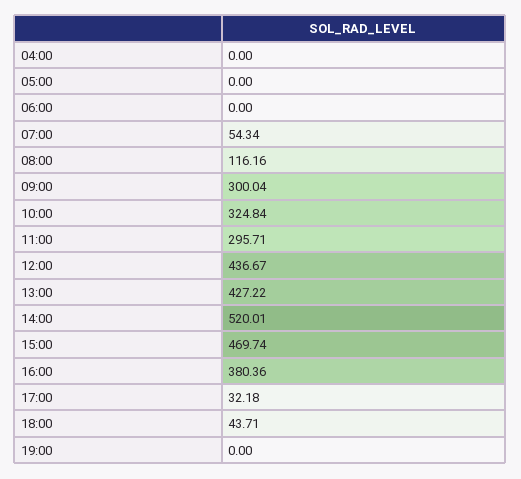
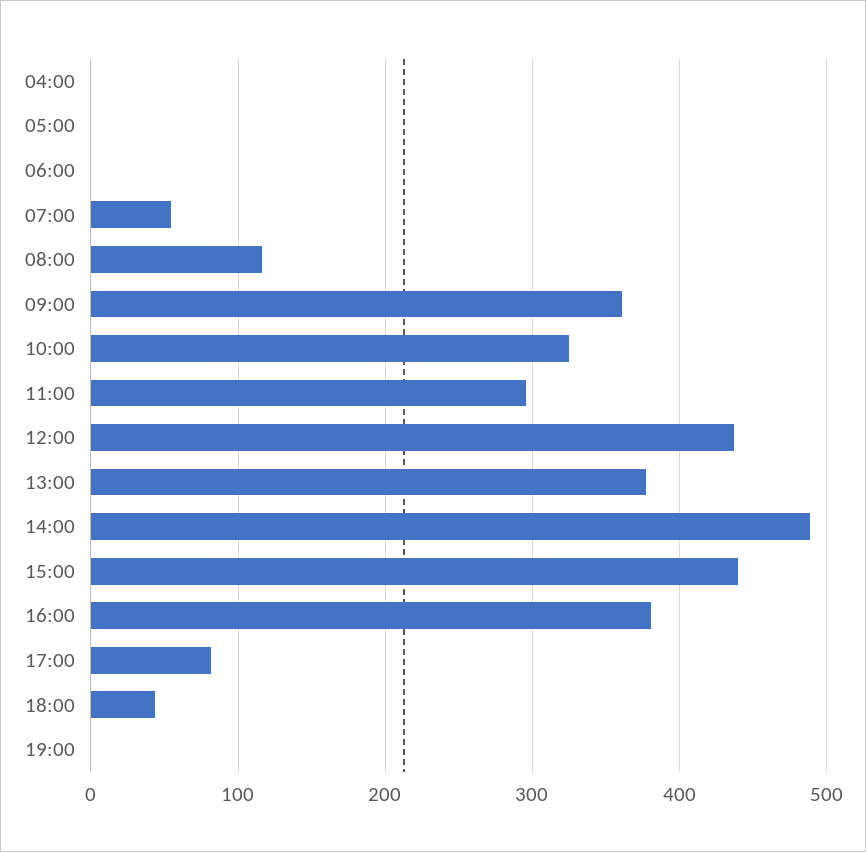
  {
    "04:00": 0,
    "05:00": 0,
    "06:00": 0,
    "07:00": 54.34,
    "08:00": 116.16,
-   "09:00": 300.04,
+   "09:00": 360,
    "10:00": 324.84,
    "11:00": 295.71,
    "12:00": 436.67,
-   "13:00": 427.22,
+   "13:00": 380,
-   "14:00": 520.01,
+   "14:00": 490,
-   "15:00": 469.74,
+   "15:00": 440,
    "16:00": 380.36,
-   "17:00": 32.18,
+   "17:00": 80,
    "18:00": 43.71,
    "19:00": 0
  }

